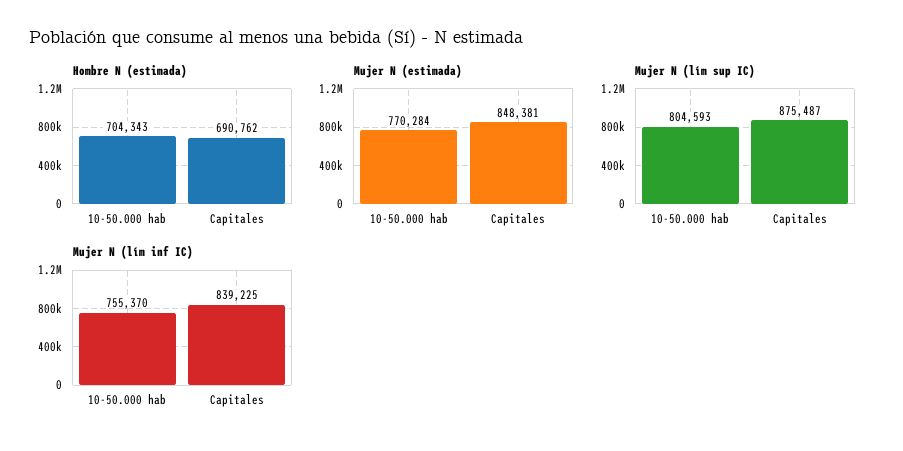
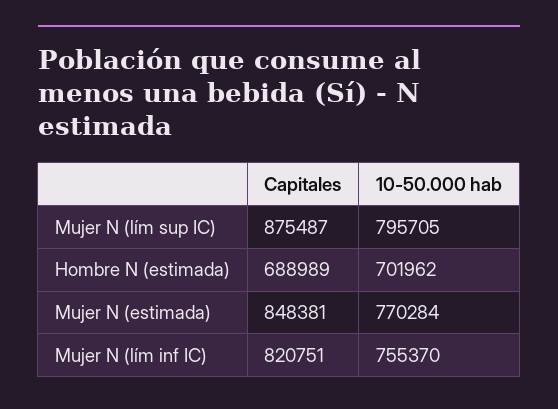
  {
    "Hombre N (estimada)": {
-     "10-50.000 hab": 704343,
+     "10-50.000 hab": 701962,
-     "Capitales": 690762
+     "Capitales": 688989
    },
    "Mujer N (estimada)": {
      "10-50.000 hab": 770284,
      "Capitales": 848381
    },
    "Mujer N (lím sup IC)": {
-     "10-50.000 hab": 804593,
+     "10-50.000 hab": 795705,
      "Capitales": 875487
    },
    "Mujer N (lím inf IC)": {
      "10-50.000 hab": 755370,
-     "Capitales": 839225
+     "Capitales": 820751
    }
  }

